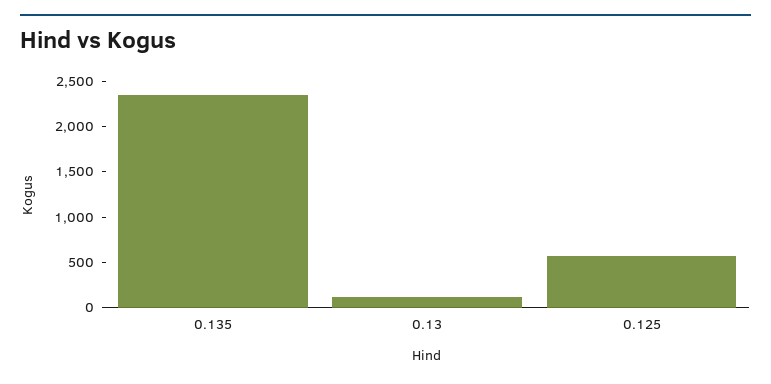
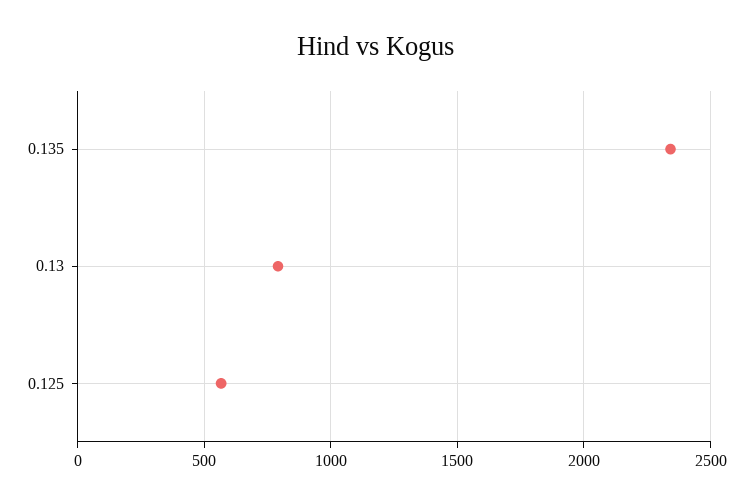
  {
    "0.135": 2350,
-   "0.13": 100,
+   "0.13": 800,
    "0.125": 550
  }

